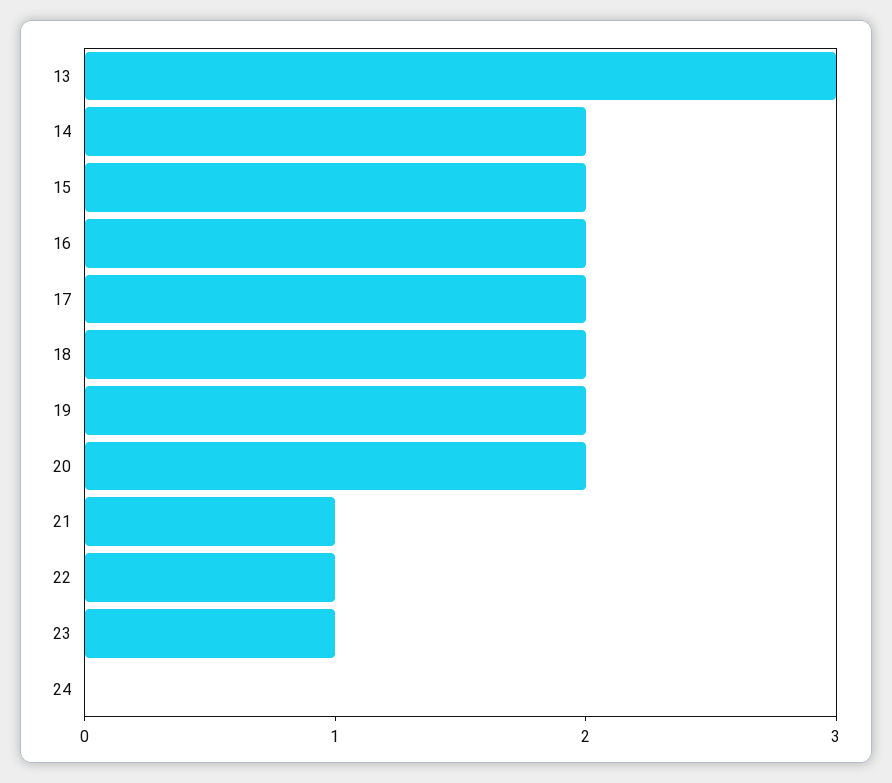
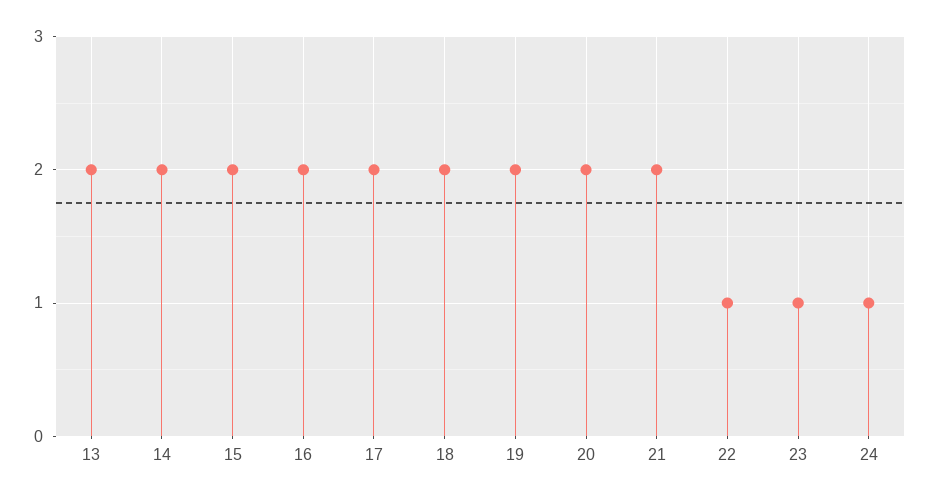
  {
-   "13": 3,
+   "13": 2,
    "14": 2,
    "15": 2,
    "16": 2,
    "17": 2,
    "18": 2,
    "19": 2,
    "20": 2,
-   "21": 1,
+   "21": 2,
    "22": 1,
    "23": 1,
-   "24": 0
+   "24": 1
  }

